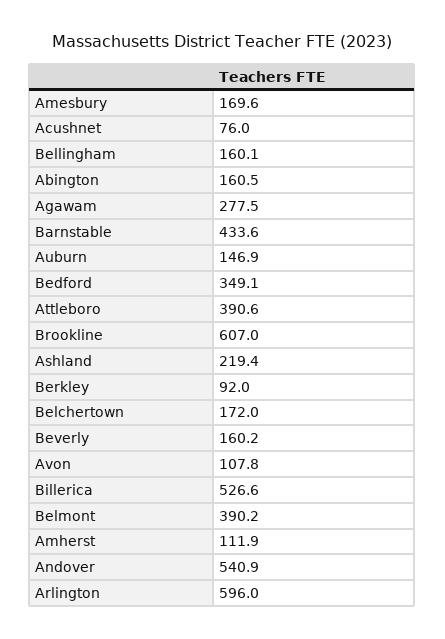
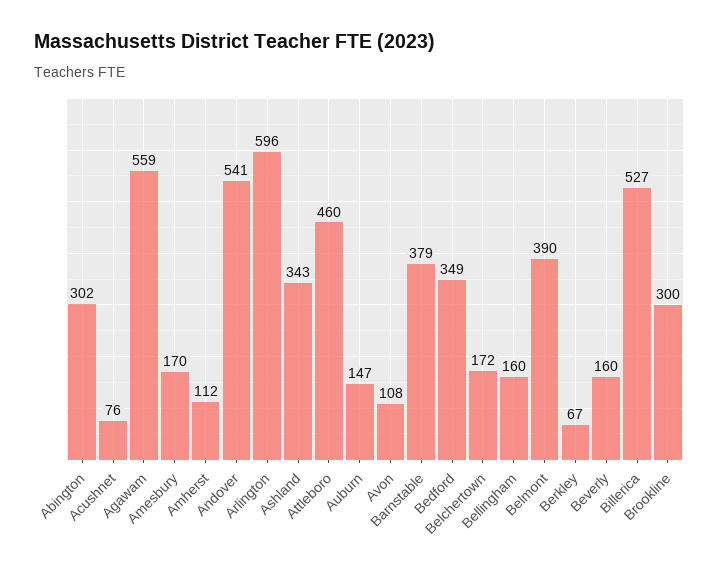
  {
    "Amesbury": 169.6,
    "Acushnet": 76,
    "Bellingham": 160.1,
-   "Abington": 160.5,
+   "Abington": 302,
-   "Agawam": 277.5,
+   "Agawam": 559,
-   "Barnstable": 433.6,
+   "Barnstable": 379,
    "Auburn": 146.9,
    "Bedford": 349.1,
-   "Attleboro": 390.6,
+   "Attleboro": 460,
-   "Brookline": 607,
+   "Brookline": 300,
-   "Ashland": 219.4,
+   "Ashland": 343,
-   "Berkley": 92,
+   "Berkley": 67,
    "Belchertown": 172,
    "Beverly": 160.2,
    "Avon": 107.8,
    "Billerica": 526.6,
    "Belmont": 390.2,
    "Amherst": 111.9,
    "Andover": 540.9,
    "Arlington": 596
  }

